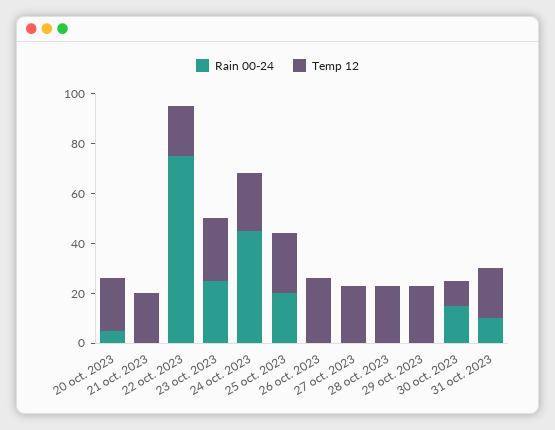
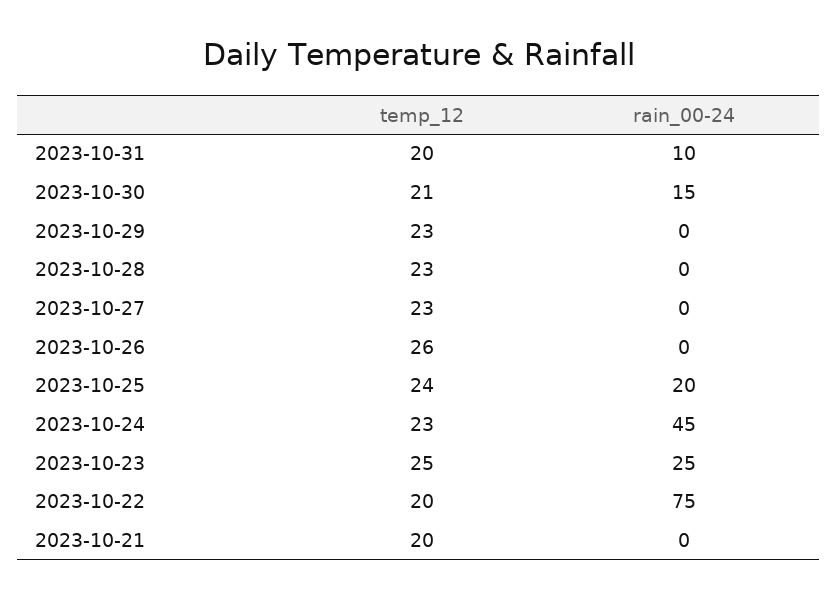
  {
    "Rain 00-24": {
-     "20 oct. 2023": 5,
      "21 oct. 2023": 0,
      "22 oct. 2023": 75,
      "23 oct. 2023": 25,
      "24 oct. 2023": 45,
      "25 oct. 2023": 20,
      "26 oct. 2023": 0,
      "27 oct. 2023": 0,
      "28 oct. 2023": 0,
      "29 oct. 2023": 0,
      "30 oct. 2023": 15,
      "31 oct. 2023": 10
    },
    "Temp 12": {
-     "20 oct. 2023": 20,
      "21 oct. 2023": 20,
      "22 oct. 2023": 20,
      "23 oct. 2023": 25,
      "24 oct. 2023": 23,
      "25 oct. 2023": 24,
      "26 oct. 2023": 26,
      "27 oct. 2023": 23,
      "28 oct. 2023": 23,
      "29 oct. 2023": 23,
-     "30 oct. 2023": 10,
+     "30 oct. 2023": 21,
      "31 oct. 2023": 20
    }
  }

